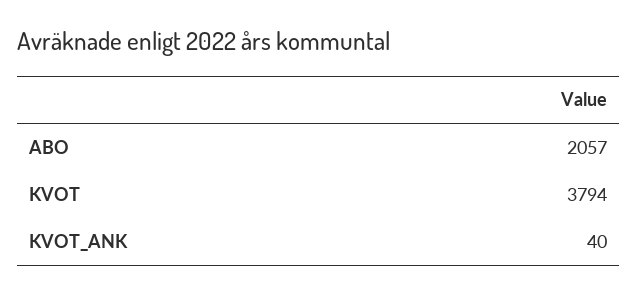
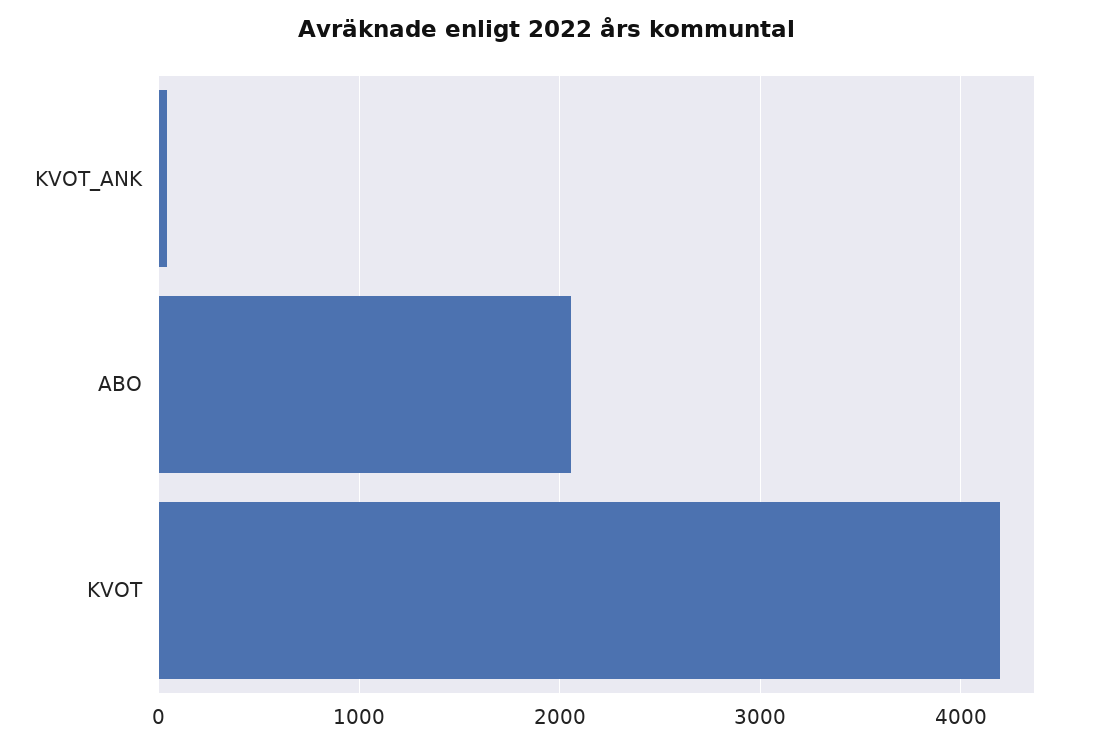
  {
    "ABO": 2057,
-   "KVOT": 3794,
+   "KVOT": 4200,
    "KVOT_ANK": 40
  }

